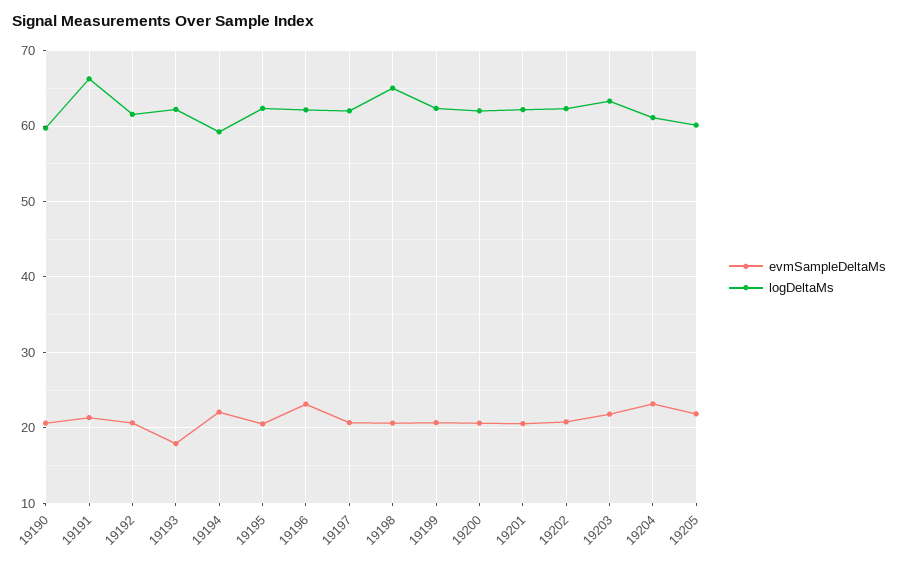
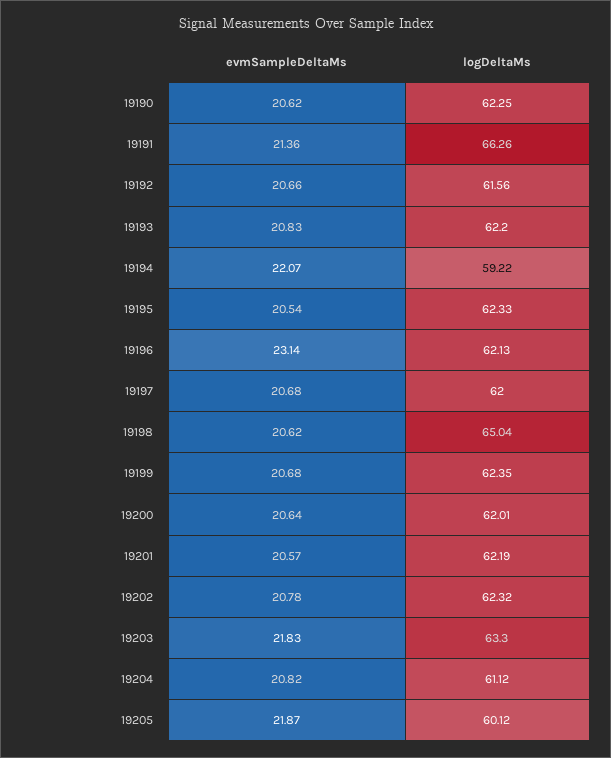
  {
    "evmSampleDeltaMs": {
      "19190": 20.62,
      "19191": 21.36,
      "19192": 20.66,
-     "19193": 18,
+     "19193": 20.83,
      "19194": 22.07,
      "19195": 20.54,
      "19196": 23.14,
      "19197": 20.68,
      "19198": 20.62,
      "19199": 20.68,
      "19200": 20.64,
      "19201": 20.57,
      "19202": 20.78,
      "19203": 21.83,
-     "19204": 23,
+     "19204": 20.82,
      "19205": 21.87
    },
    "logDeltaMs": {
-     "19190": 60,
+     "19190": 62.25,
      "19191": 66.26,
      "19192": 61.56,
      "19193": 62.2,
      "19194": 59.22,
      "19195": 62.33,
      "19196": 62.13,
      "19197": 62,
      "19198": 65.04,
      "19199": 62.35,
      "19200": 62.01,
      "19201": 62.19,
      "19202": 62.32,
      "19203": 63.3,
      "19204": 61.12,
      "19205": 60.12
    }
  }

